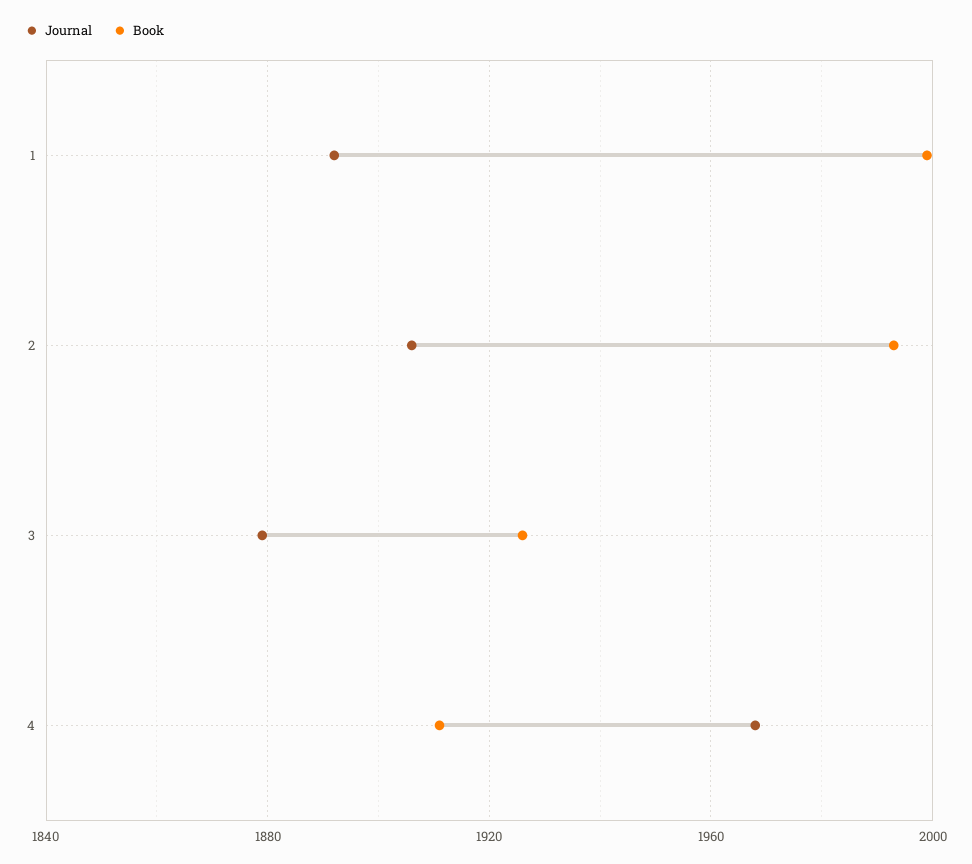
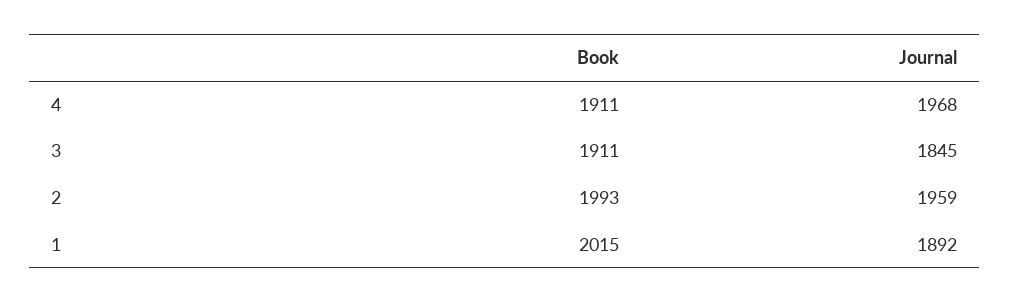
  {
    "Journal": {
      "1": 1892,
-     "2": 1905,
+     "2": 1959,
-     "3": 1880,
+     "3": 1845,
      "4": 1968
    },
    "Book": {
-     "1": 2000,
+     "1": 2015,
      "2": 1993,
-     "3": 1925,
+     "3": 1911,
      "4": 1911
    }
  }

